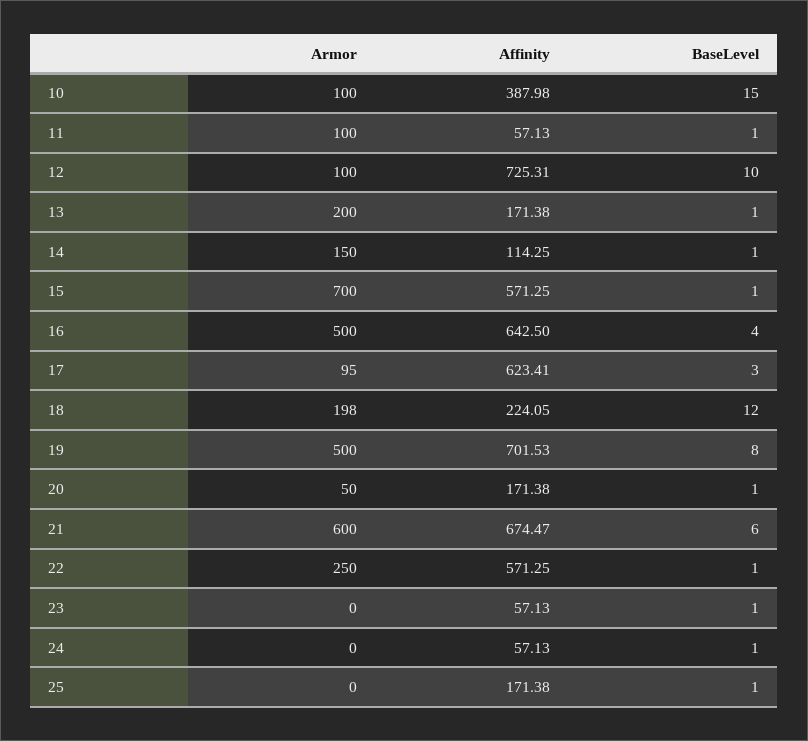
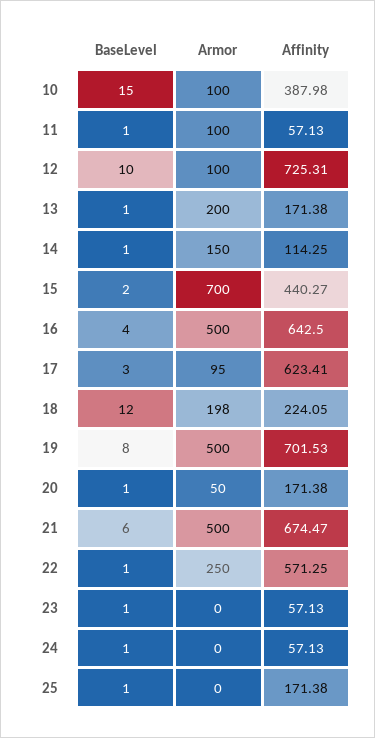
  {
    "Armor": {
      "10": 100,
      "11": 100,
      "12": 100,
      "13": 200,
      "14": 150,
      "15": 700,
      "16": 500,
      "17": 95,
      "18": 198,
      "19": 500,
      "20": 50,
-     "21": 600,
+     "21": 500,
      "22": 250,
      "23": 0,
      "24": 0,
      "25": 0
    },
    "Affinity": {
      "10": 387.98,
      "11": 57.13,
      "12": 725.31,
      "13": 171.38,
      "14": 114.25,
-     "15": 571.25,
+     "15": 440.27,
      "16": 642.5,
      "17": 623.41,
      "18": 224.05,
      "19": 701.53,
      "20": 171.38,
      "21": 674.47,
      "22": 571.25,
      "23": 57.13,
      "24": 57.13,
      "25": 171.38
    },
    "BaseLevel": {
      "10": 15,
      "11": 1,
      "12": 10,
      "13": 1,
      "14": 1,
-     "15": 1,
+     "15": 2,
      "16": 4,
      "17": 3,
      "18": 12,
      "19": 8,
      "20": 1,
      "21": 6,
      "22": 1,
      "23": 1,
      "24": 1,
      "25": 1
    }
  }

